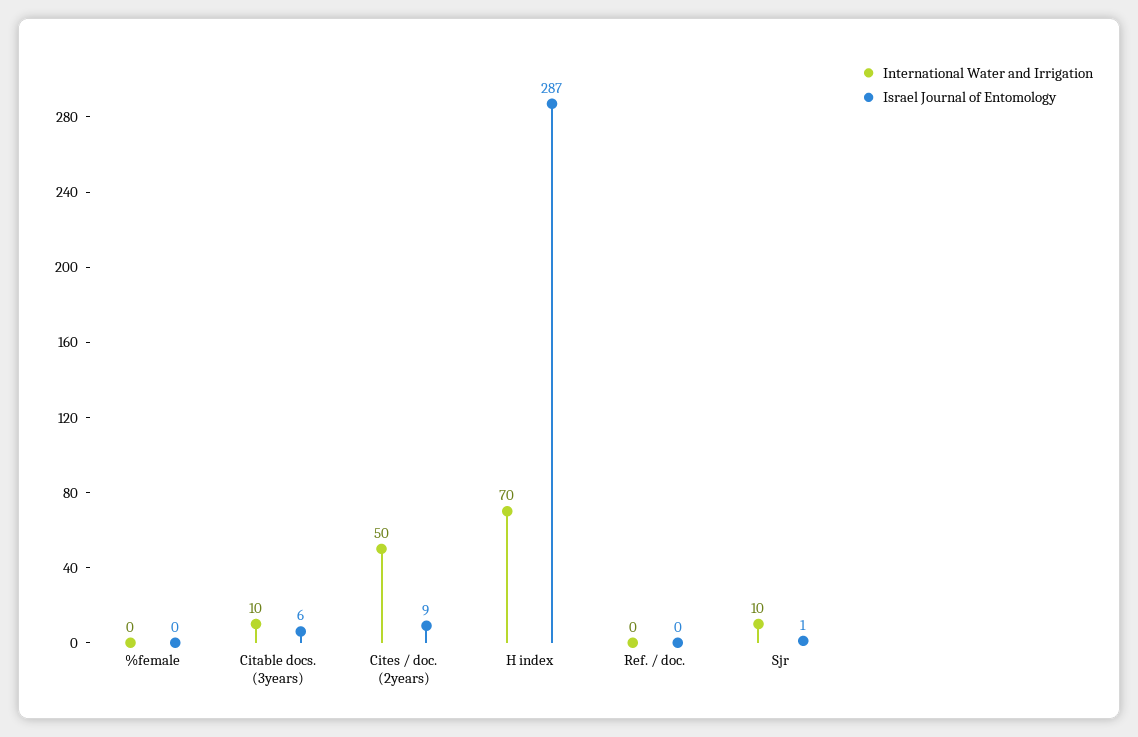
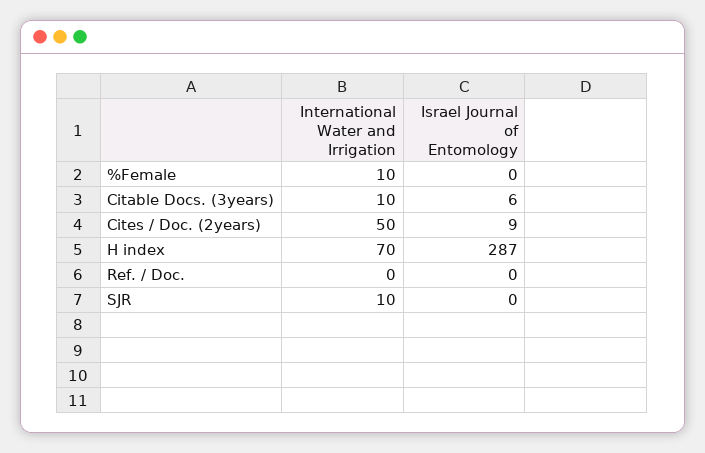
  {
    "International Water and Irrigation": {
-     "%female": 0,
+     "%female": 10,
      "Citable docs. (3years)": 10,
      "Cites / doc. (2years)": 50,
      "H index": 70,
      "Ref. / doc.": 0,
      "Sjr": 10
    },
    "Israel Journal of Entomology": {
      "%female": 0,
      "Citable docs. (3years)": 6,
      "Cites / doc. (2years)": 9,
      "H index": 287,
      "Ref. / doc.": 0,
-     "Sjr": 1
+     "Sjr": 0
    }
  }

